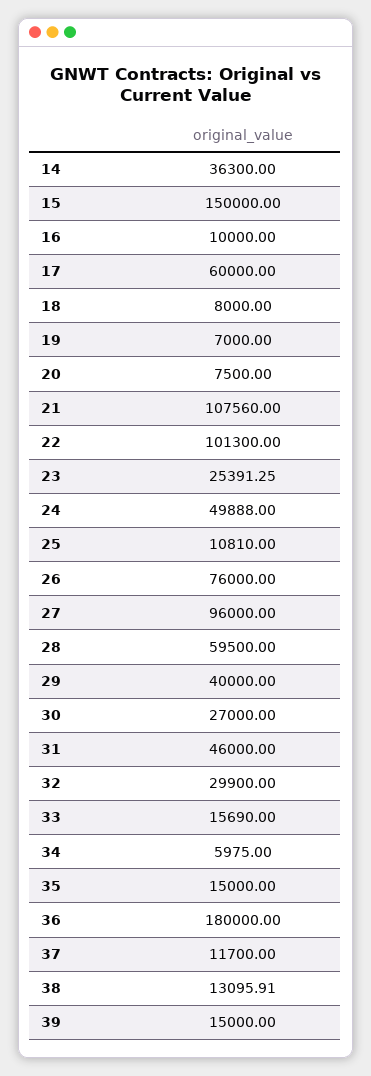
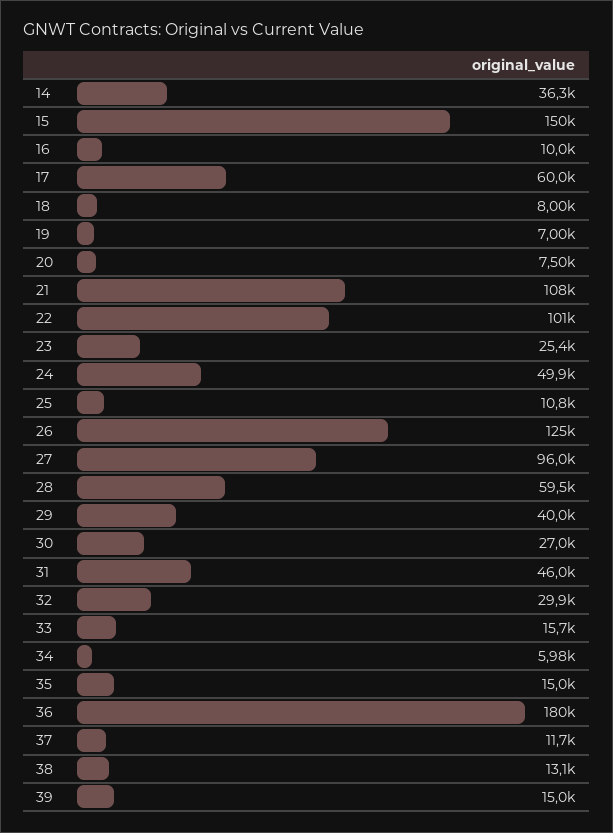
  {
    "14": 36300,
    "15": 150000,
    "16": 10000,
    "17": 60000,
    "18": 8000,
    "19": 7000,
    "20": 7500,
    "21": 107560,
    "22": 101300,
    "23": 25391.25,
    "24": 49888,
    "25": 10810,
-   "26": 76000,
+   "26": 125000,
    "27": 96000,
    "28": 59500,
    "29": 40000,
    "30": 27000,
    "31": 46000,
    "32": 29900,
    "33": 15690,
    "34": 5975,
    "35": 15000,
    "36": 180000,
    "37": 11700,
    "38": 13095.91,
    "39": 15000
  }

